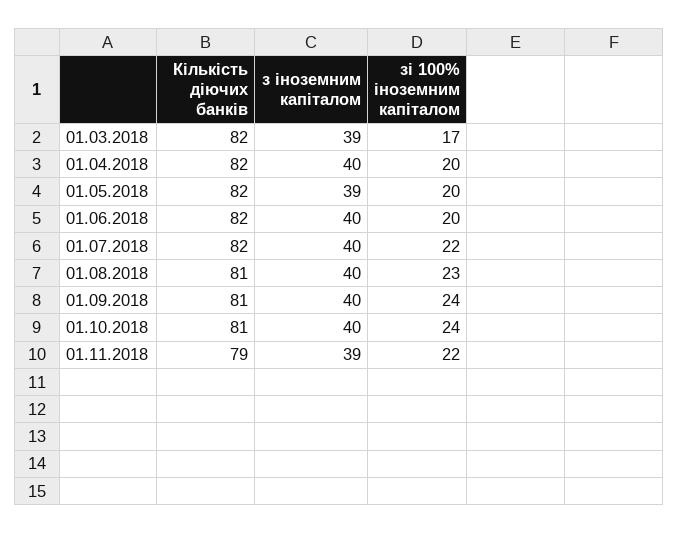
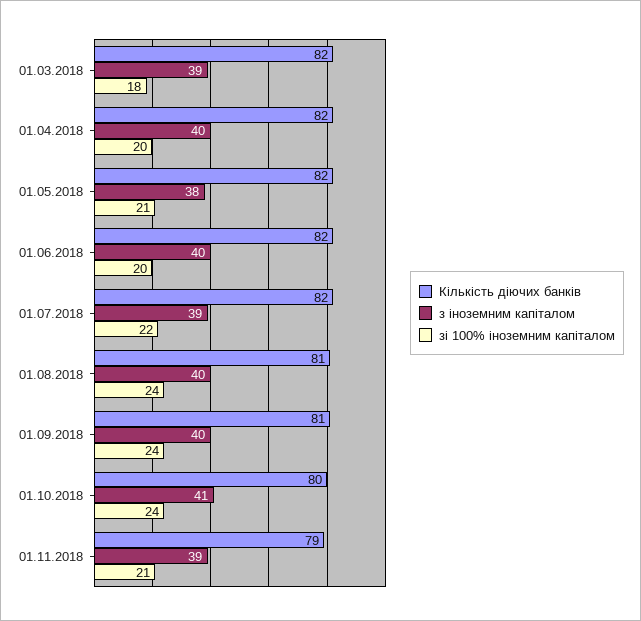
  {
    "Кількість діючих банків": {
      "01.03.2018": 82,
      "01.04.2018": 82,
      "01.05.2018": 82,
      "01.06.2018": 82,
      "01.07.2018": 82,
      "01.08.2018": 81,
      "01.09.2018": 81,
-     "01.10.2018": 81,
+     "01.10.2018": 80,
      "01.11.2018": 79
    },
    "з іноземним капіталом": {
      "01.03.2018": 39,
      "01.04.2018": 40,
-     "01.05.2018": 39,
+     "01.05.2018": 38,
      "01.06.2018": 40,
-     "01.07.2018": 40,
+     "01.07.2018": 39,
      "01.08.2018": 40,
      "01.09.2018": 40,
-     "01.10.2018": 40,
+     "01.10.2018": 41,
      "01.11.2018": 39
    },
    "зі 100% іноземним капіталом": {
-     "01.03.2018": 17,
+     "01.03.2018": 18,
      "01.04.2018": 20,
-     "01.05.2018": 20,
+     "01.05.2018": 21,
      "01.06.2018": 20,
      "01.07.2018": 22,
-     "01.08.2018": 23,
+     "01.08.2018": 24,
      "01.09.2018": 24,
      "01.10.2018": 24,
-     "01.11.2018": 22
+     "01.11.2018": 21
    }
  }

